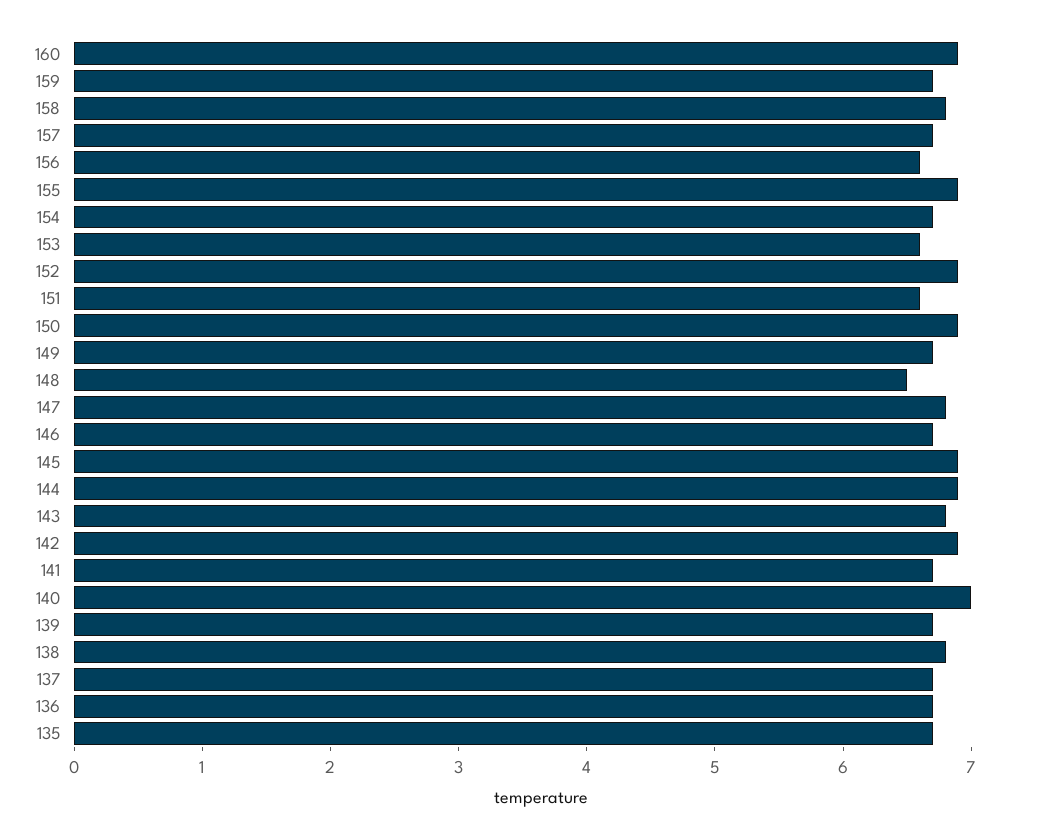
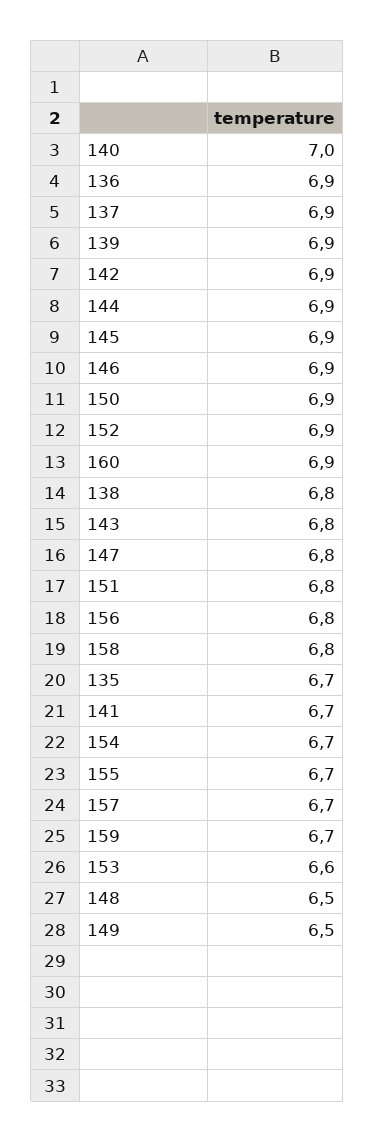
  {
    "160": 6.9,
    "159": 6.7,
    "158": 6.8,
    "157": 6.7,
-   "156": 6.6,
+   "156": 6.8,
-   "155": 6.9,
+   "155": 6.7,
    "154": 6.7,
    "153": 6.6,
    "152": 6.9,
-   "151": 6.6,
+   "151": 6.8,
    "150": 6.9,
-   "149": 6.7,
+   "149": 6.5,
    "148": 6.5,
    "147": 6.8,
-   "146": 6.7,
+   "146": 6.9,
    "145": 6.9,
    "144": 6.9,
    "143": 6.8,
    "142": 6.9,
    "141": 6.7,
    "140": 7,
-   "139": 6.7,
+   "139": 6.9,
    "138": 6.8,
-   "137": 6.7,
+   "137": 6.9,
-   "136": 6.7,
+   "136": 6.9,
    "135": 6.7
  }

